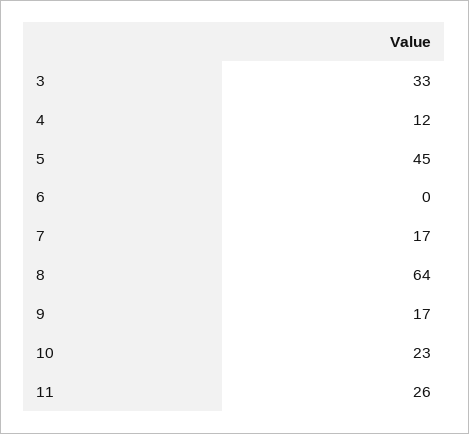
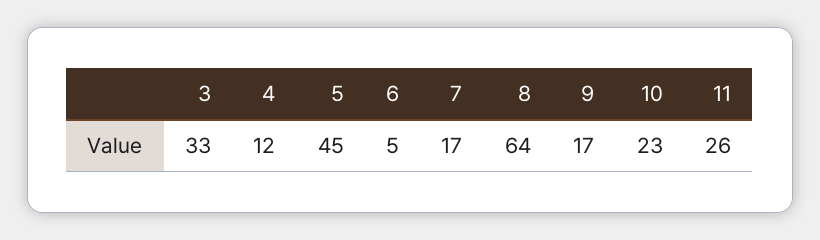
  {
    "3": 33,
    "4": 12,
    "5": 45,
-   "6": 0,
+   "6": 5,
    "7": 17,
    "8": 64,
    "9": 17,
    "10": 23,
    "11": 26
  }

